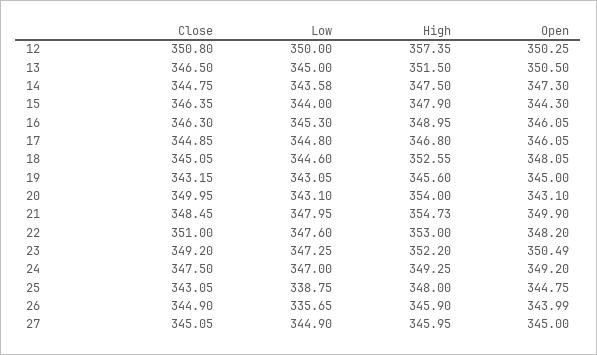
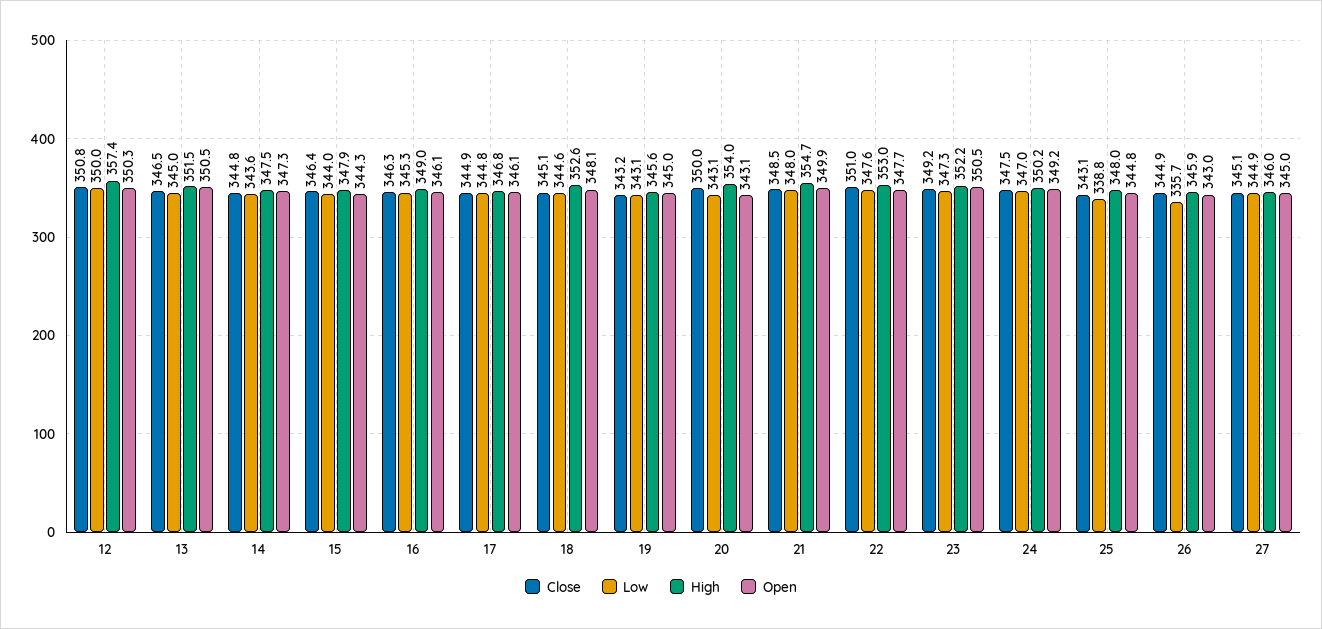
  {
    "Close": {
      "12": 350.8,
      "13": 346.5,
      "14": 344.75,
      "15": 346.35,
      "16": 346.3,
      "17": 344.85,
      "18": 345.05,
      "19": 343.15,
      "20": 349.95,
      "21": 348.45,
      "22": 351,
      "23": 349.2,
      "24": 347.5,
      "25": 343.05,
      "26": 344.9,
      "27": 345.05
    },
    "Low": {
      "12": 350,
      "13": 345,
      "14": 343.58,
      "15": 344,
      "16": 345.3,
      "17": 344.8,
      "18": 344.6,
      "19": 343.05,
      "20": 343.1,
      "21": 347.95,
      "22": 347.6,
      "23": 347.25,
      "24": 347,
      "25": 338.75,
      "26": 335.65,
      "27": 344.9
    },
    "High": {
      "12": 357.35,
      "13": 351.5,
      "14": 347.5,
      "15": 347.9,
      "16": 348.95,
      "17": 346.8,
      "18": 352.55,
      "19": 345.6,
      "20": 354,
      "21": 354.73,
      "22": 353,
      "23": 352.2,
-     "24": 349.25,
+     "24": 350.2,
      "25": 348,
      "26": 345.9,
      "27": 345.95
    },
    "Open": {
      "12": 350.25,
      "13": 350.5,
      "14": 347.3,
      "15": 344.3,
      "16": 346.05,
      "17": 346.05,
      "18": 348.05,
      "19": 345,
      "20": 343.1,
      "21": 349.9,
-     "22": 348.2,
+     "22": 347.7,
      "23": 350.49,
      "24": 349.2,
      "25": 344.75,
-     "26": 343.99,
+     "26": 343,
      "27": 345
    }
  }

